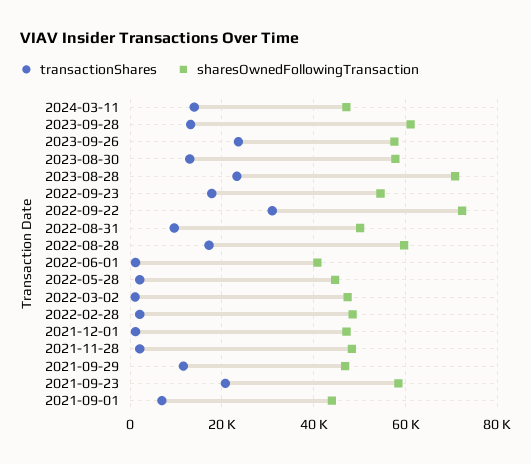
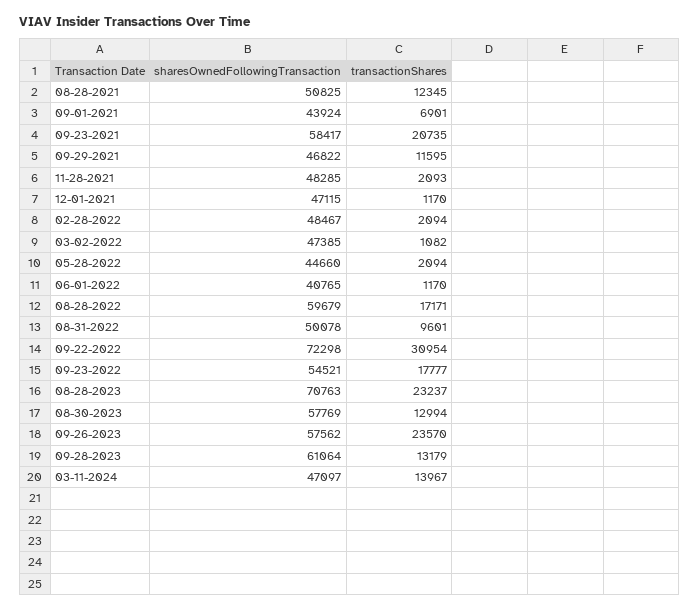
  {
    "transactionShares": {
      "2024-03-11": 13967,
      "2023-09-28": 13179,
      "2023-09-26": 23570,
      "2023-08-30": 12994,
      "2023-08-28": 23237,
      "2022-09-23": 17777,
      "2022-09-22": 30954,
      "2022-08-31": 9601,
      "2022-08-28": 17171,
      "2022-06-01": 1170,
      "2022-05-28": 2094,
      "2022-03-02": 1082,
      "2022-02-28": 2094,
      "2021-12-01": 1170,
      "2021-11-28": 2093,
      "2021-09-29": 11595,
      "2021-09-23": 20735,
-     "2021-09-01": 6901
+     "2021-09-01": 6901,
+     "08-28-2021": 12345
    },
    "sharesOwnedFollowingTransaction": {
      "2024-03-11": 47097,
      "2023-09-28": 61064,
      "2023-09-26": 57562,
      "2023-08-30": 57769,
      "2023-08-28": 70763,
      "2022-09-23": 54521,
      "2022-09-22": 72298,
      "2022-08-31": 50078,
      "2022-08-28": 59679,
      "2022-06-01": 40765,
      "2022-05-28": 44660,
      "2022-03-02": 47385,
      "2022-02-28": 48467,
      "2021-12-01": 47115,
      "2021-11-28": 48285,
      "2021-09-29": 46822,
      "2021-09-23": 58417,
-     "2021-09-01": 43924
+     "2021-09-01": 43924,
+     "08-28-2021": 50825
    }
  }

